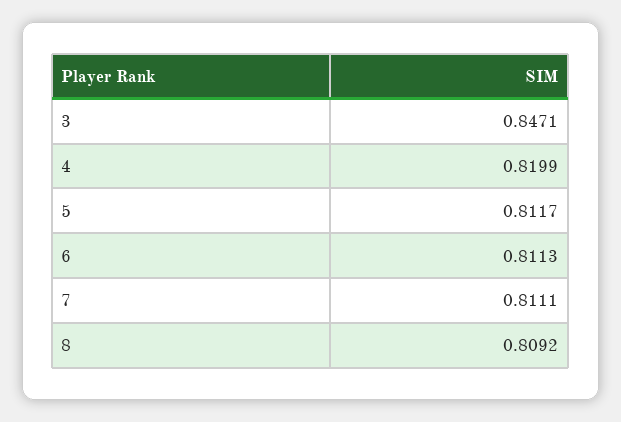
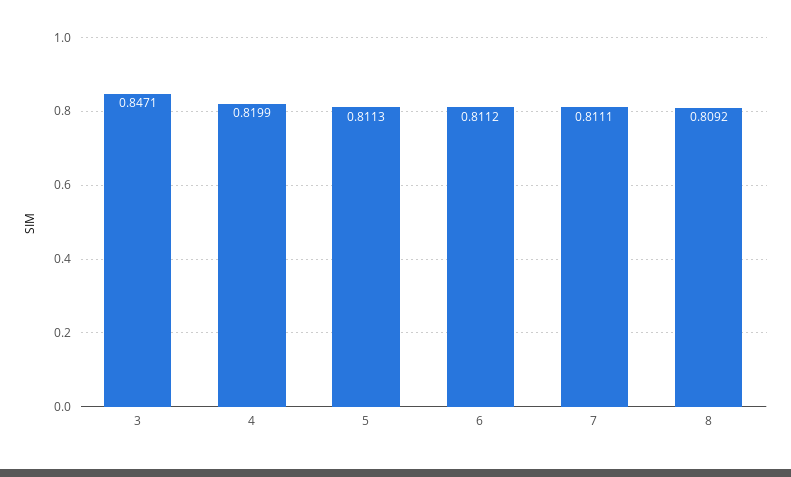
  {
    "3": 0.8471,
    "4": 0.8199,
-   "5": 0.8117,
+   "5": 0.8113,
-   "6": 0.8113,
+   "6": 0.8112,
    "7": 0.8111,
    "8": 0.8092
  }

